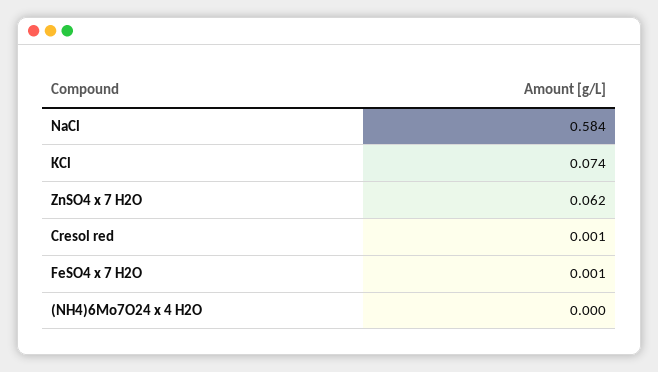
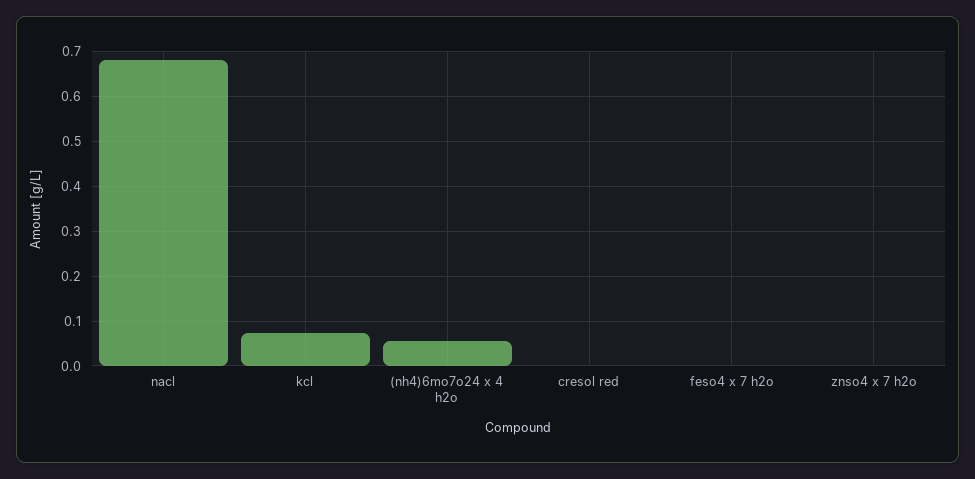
  {
-   "NaCl": 0.584,
+   "NaCl": 0.68,
    "KCl": 0.074,
-   "ZnSO4 x 7 H2O": 0.062,
+   "ZnSO4 x 7 H2O": 0,
    "Cresol red": 0.001,
    "FeSO4 x 7 H2O": 0.001,
-   "(NH4)6Mo7O24 x 4 H2O": 0
+   "(NH4)6Mo7O24 x 4 H2O": 0.06
  }

